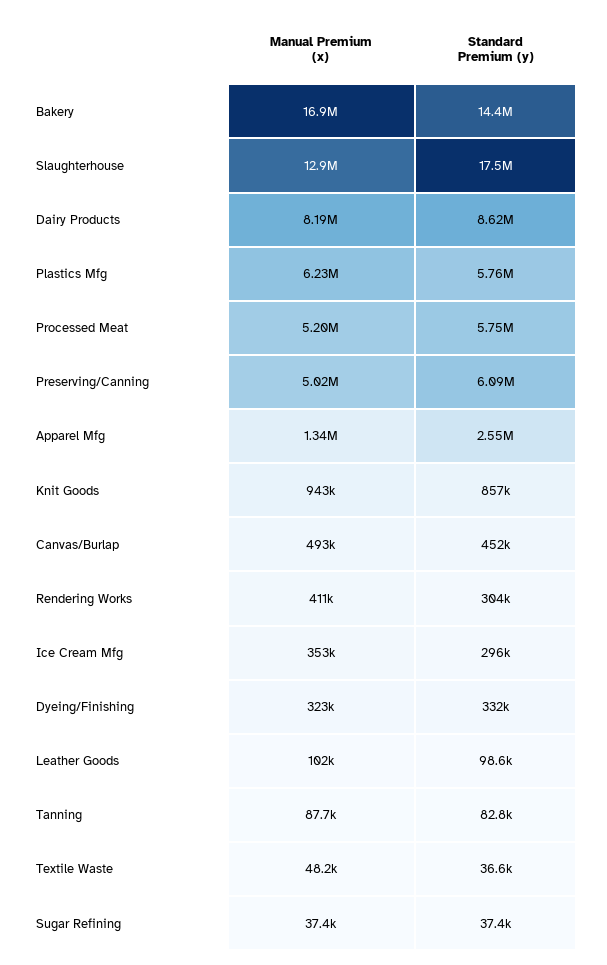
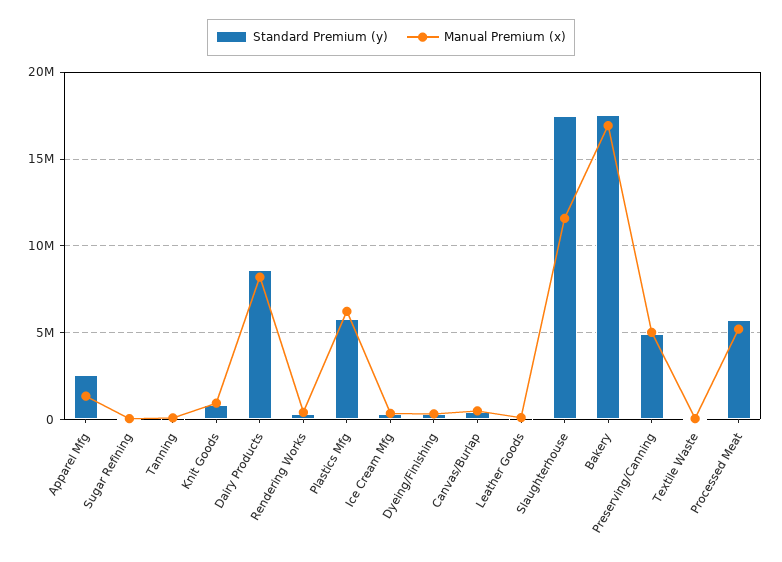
  {
    "Manual Premium (x)": {
      "Bakery": 16900000,
-     "Slaughterhouse": 12900000,
+     "Slaughterhouse": 11500000,
      "Dairy Products": 8190000,
      "Plastics Mfg": 6230000,
      "Processed Meat": 5200000,
      "Preserving/Canning": 5020000,
      "Apparel Mfg": 1340000,
      "Knit Goods": 943000,
      "Canvas/Burlap": 493000,
      "Rendering Works": 411000,
      "Ice Cream Mfg": 353000,
      "Dyeing/Finishing": 323000,
      "Leather Goods": 102000,
      "Tanning": 87700,
      "Textile Waste": 48200,
      "Sugar Refining": 37400
    },
    "Standard Premium (y)": {
-     "Bakery": 14400000,
+     "Bakery": 17500000,
      "Slaughterhouse": 17500000,
      "Dairy Products": 8620000,
      "Plastics Mfg": 5760000,
      "Processed Meat": 5750000,
-     "Preserving/Canning": 6090000,
+     "Preserving/Canning": 5000000,
      "Apparel Mfg": 2550000,
      "Knit Goods": 857000,
      "Canvas/Burlap": 452000,
      "Rendering Works": 304000,
      "Ice Cream Mfg": 296000,
      "Dyeing/Finishing": 332000,
      "Leather Goods": 98600,
      "Tanning": 82800,
      "Textile Waste": 36600,
      "Sugar Refining": 37400
    }
  }

